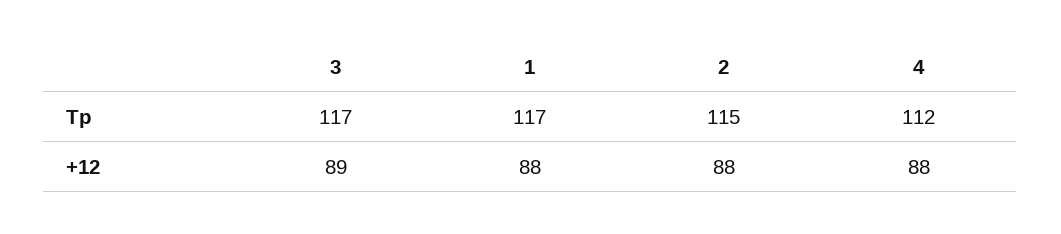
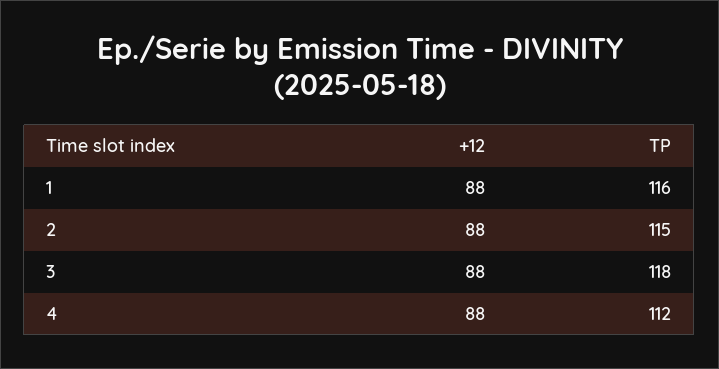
  {
    "3": {
-     "Tp": 117,
+     "Tp": 118,
-     "+12": 89
+     "+12": 88
    },
    "1": {
-     "Tp": 117,
+     "Tp": 116,
      "+12": 88
    },
    "2": {
      "Tp": 115,
      "+12": 88
    },
    "4": {
      "Tp": 112,
      "+12": 88
    }
  }

